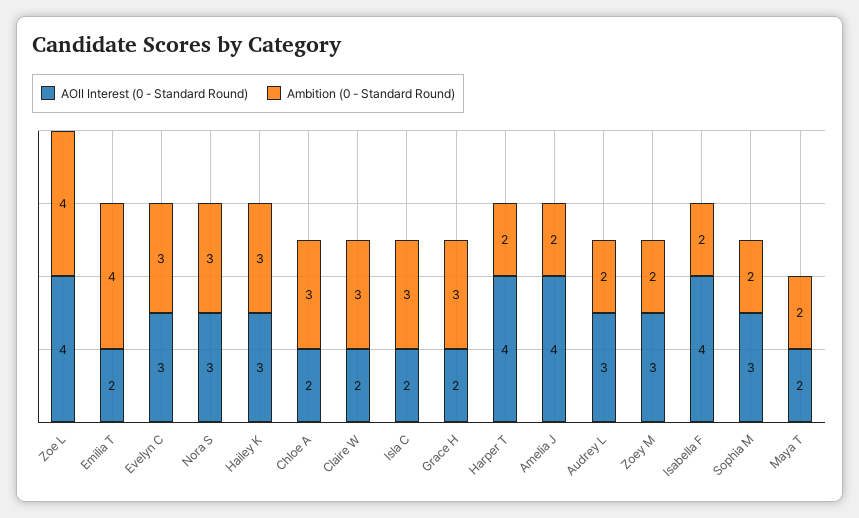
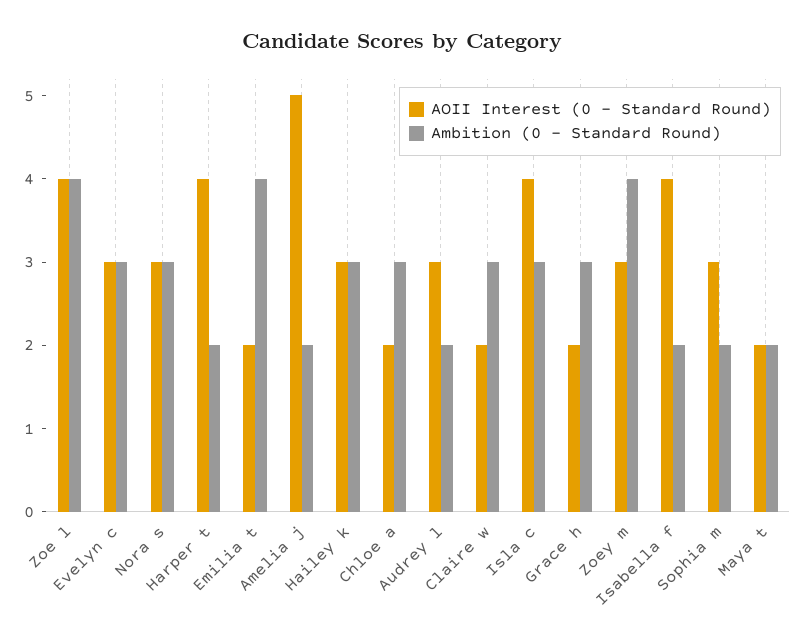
  {
    "AOII Interest (0 - Standard Round)": {
      "Zoe L": 4,
      "Emilia T": 2,
      "Evelyn C": 3,
      "Nora S": 3,
      "Hailey K": 3,
      "Chloe A": 2,
      "Claire W": 2,
-     "Isla C": 2,
+     "Isla C": 4,
      "Grace H": 2,
      "Harper T": 4,
-     "Amelia J": 4,
+     "Amelia J": 5,
      "Audrey L": 3,
      "Zoey M": 3,
      "Isabella F": 4,
      "Sophia M": 3,
      "Maya T": 2
    },
    "Ambition (0 - Standard Round)": {
      "Zoe L": 4,
      "Emilia T": 4,
      "Evelyn C": 3,
      "Nora S": 3,
      "Hailey K": 3,
      "Chloe A": 3,
      "Claire W": 3,
      "Isla C": 3,
      "Grace H": 3,
      "Harper T": 2,
      "Amelia J": 2,
      "Audrey L": 2,
-     "Zoey M": 2,
+     "Zoey M": 4,
      "Isabella F": 2,
      "Sophia M": 2,
      "Maya T": 2
    }
  }

